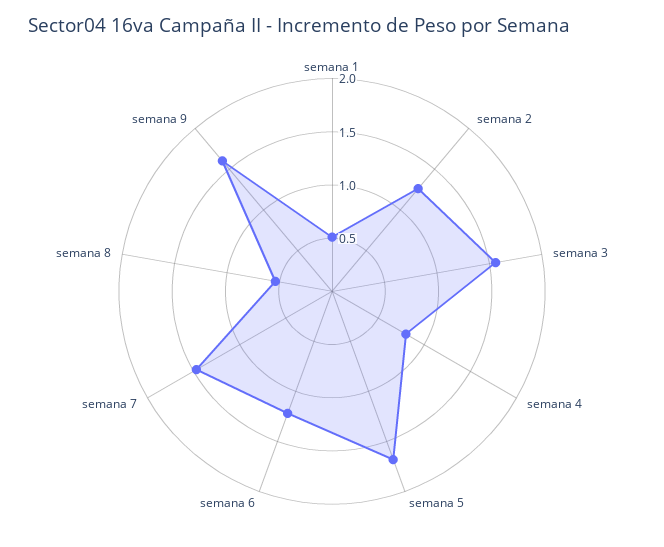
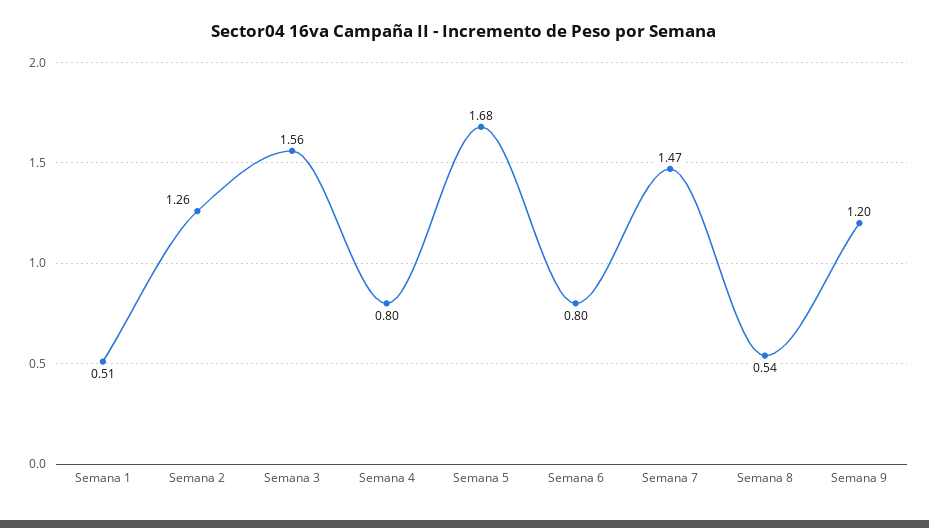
  {
    "semana 1": 0.51,
    "semana 2": 1.26,
    "semana 3": 1.56,
    "semana 4": 0.8,
    "semana 5": 1.68,
-   "semana 6": 1.2,
+   "semana 6": 0.8,
    "semana 7": 1.47,
    "semana 8": 0.54,
-   "semana 9": 1.6
+   "semana 9": 1.2
  }

